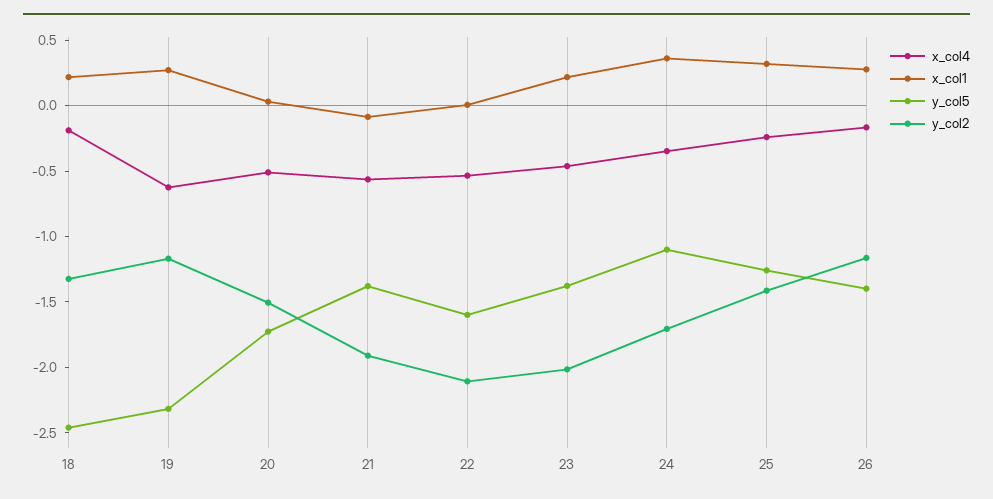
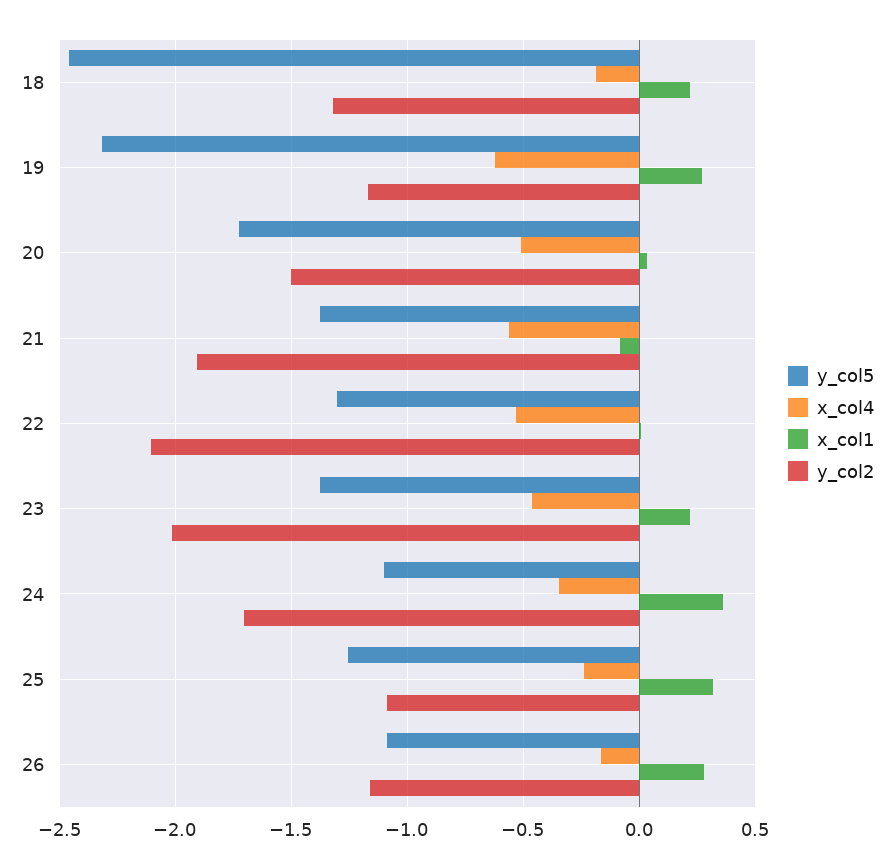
  {
    "x_col4": {
      "18": -0.2,
      "19": -0.6,
      "20": -0.5,
      "21": -0.55,
      "22": -0.55,
      "23": -0.45,
      "24": -0.35,
      "25": -0.25,
      "26": -0.15
    },
    "x_col1": {
      "18": 0.2,
      "19": 0.25,
      "20": 0.05,
      "21": -0.1,
      "22": 0,
      "23": 0.2,
      "24": 0.35,
      "25": 0.3,
      "26": 0.3
    },
    "y_col5": {
      "18": -2.45,
      "19": -2.3,
      "20": -1.75,
      "21": -1.4,
-     "22": -1.6,
+     "22": -1.3,
      "23": -1.4,
      "24": -1.1,
      "25": -1.25,
-     "26": -1.4
+     "26": -1.1
    },
    "y_col2": {
      "18": -1.3,
      "19": -1.15,
      "20": -1.5,
      "21": -1.9,
      "22": -2.1,
      "23": -2,
      "24": -1.7,
-     "25": -1.4,
+     "25": -1.1,
      "26": -1.15
    }
  }

